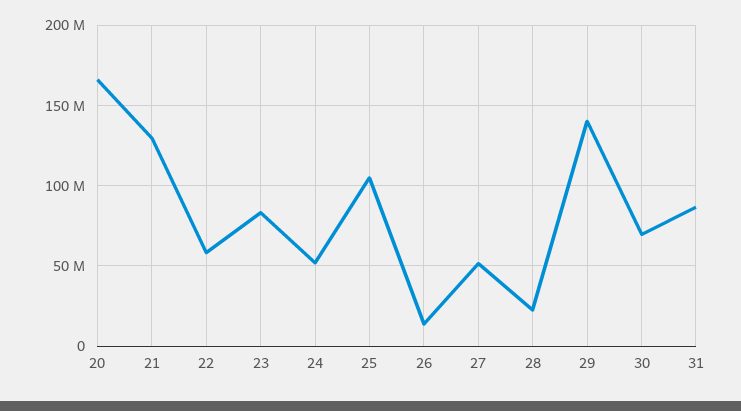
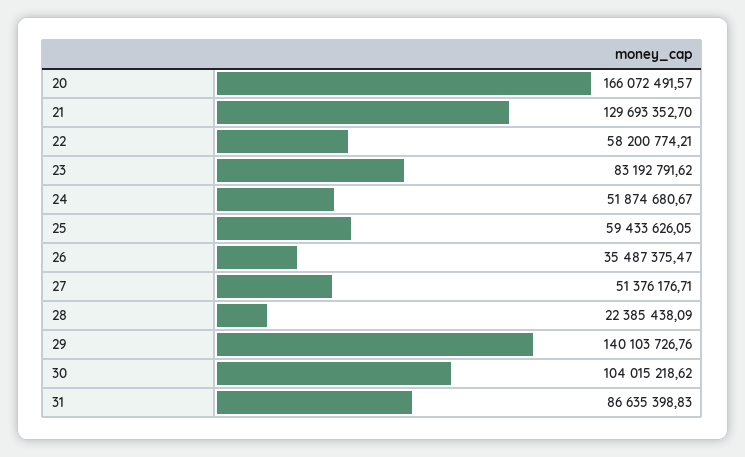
  {
    "20": 166072491.57,
    "21": 129693352.7,
    "22": 58200774.21,
    "23": 83192791.62,
    "24": 51874680.67,
-   "25": 105000000,
+   "25": 59433626.05,
-   "26": 15000000,
+   "26": 35487375.47,
    "27": 51376176.71,
    "28": 22385438.09,
    "29": 140103726.76,
-   "30": 70000000,
+   "30": 104015218.62,
    "31": 86635398.83
  }

